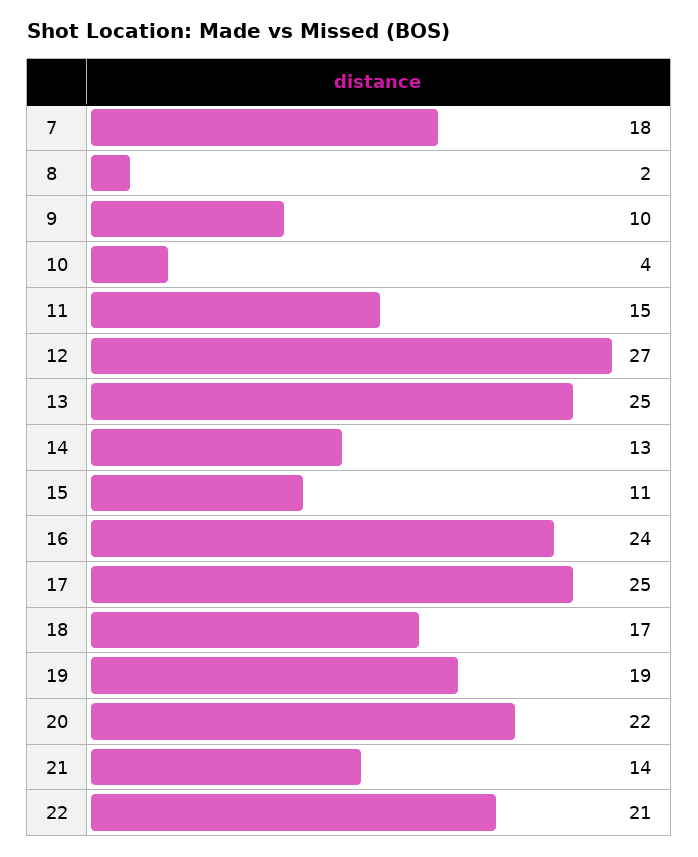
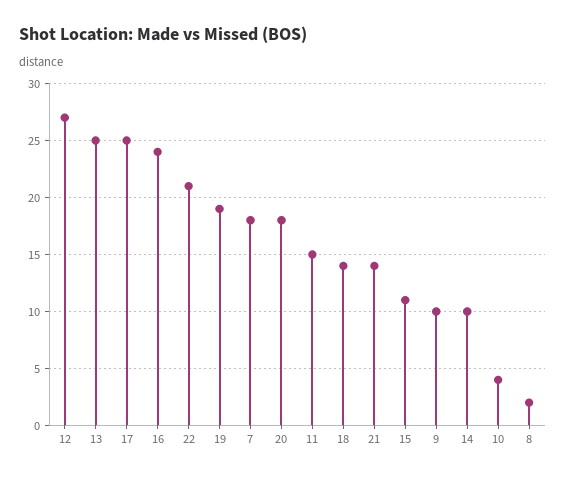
  {
    "7": 18,
    "8": 2,
    "9": 10,
    "10": 4,
    "11": 15,
    "12": 27,
    "13": 25,
-   "14": 13,
+   "14": 10,
    "15": 11,
    "16": 24,
    "17": 25,
-   "18": 17,
+   "18": 14,
    "19": 19,
-   "20": 22,
+   "20": 18,
    "21": 14,
    "22": 21
  }

